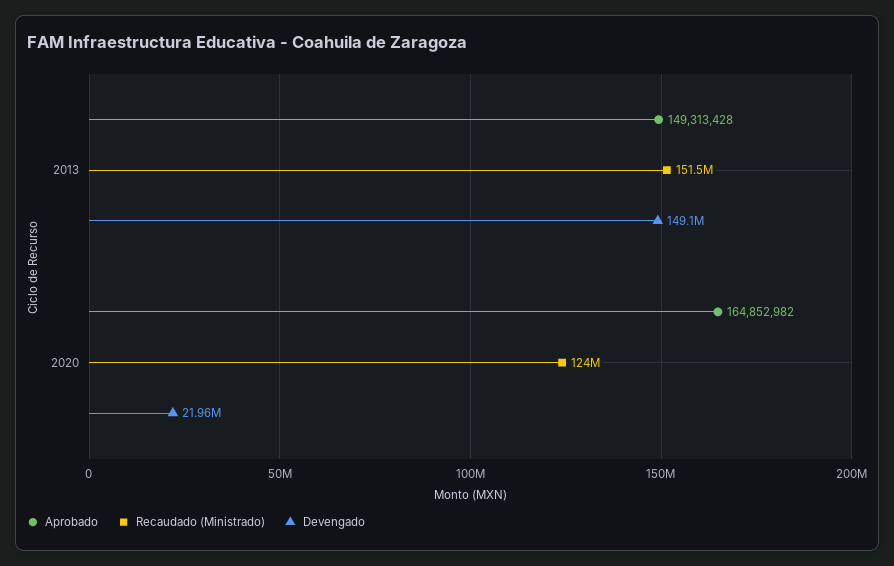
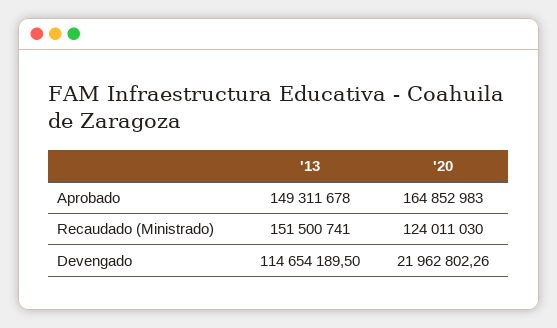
  {
    "Aprobado": {
-     "2013": 149313428,
+     "2013": 149311678,
-     "2020": 164852982
+     "2020": 164852983
    },
    "Recaudado (Ministrado)": {
      "2013": 151500741,
      "2020": 124011030
    },
    "Devengado": {
-     "2013": 149100000,
+     "2013": 114654189.5,
      "2020": 21962802.26
    }
  }

